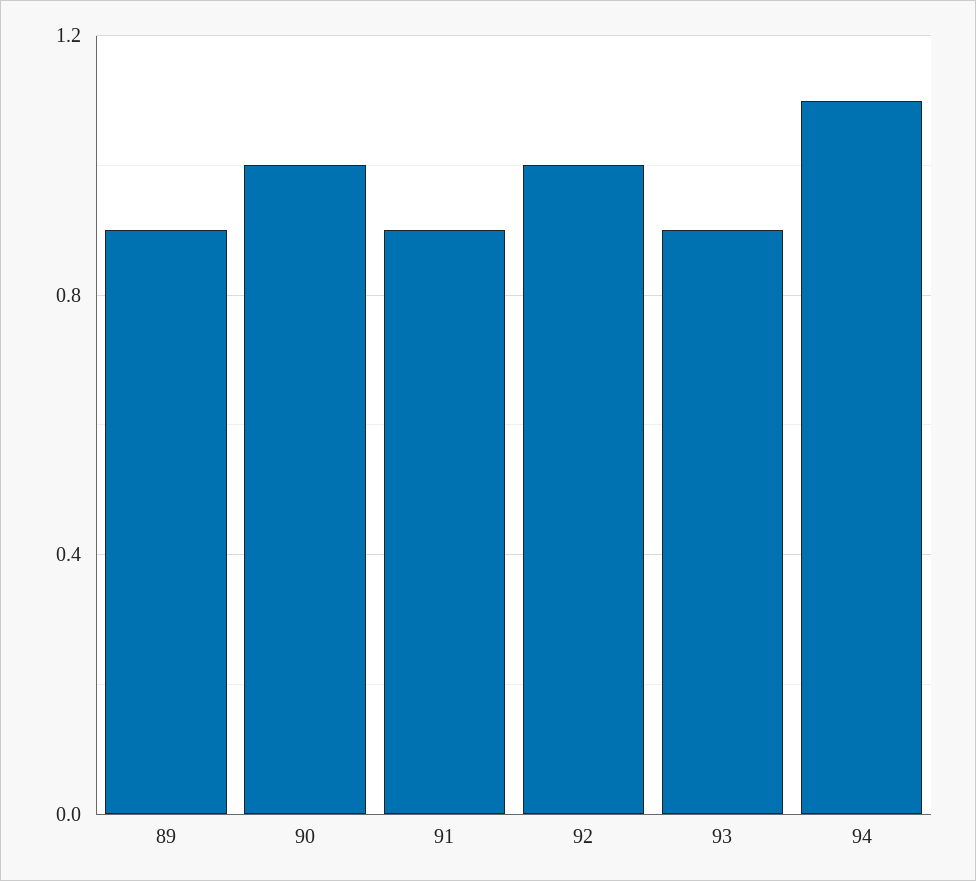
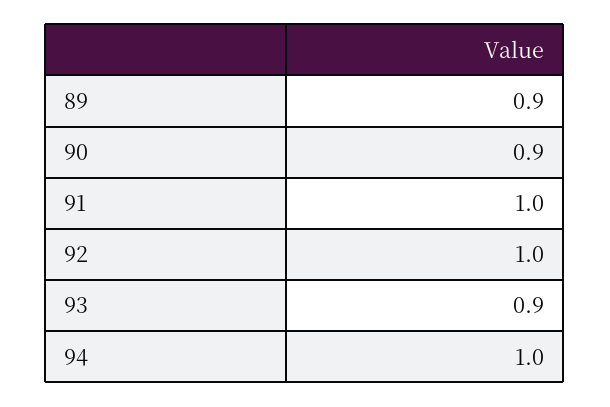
  {
    "89": 0.9,
-   "90": 1,
+   "90": 0.9,
-   "91": 0.9,
+   "91": 1,
    "92": 1,
    "93": 0.9,
-   "94": 1.1
+   "94": 1
  }

